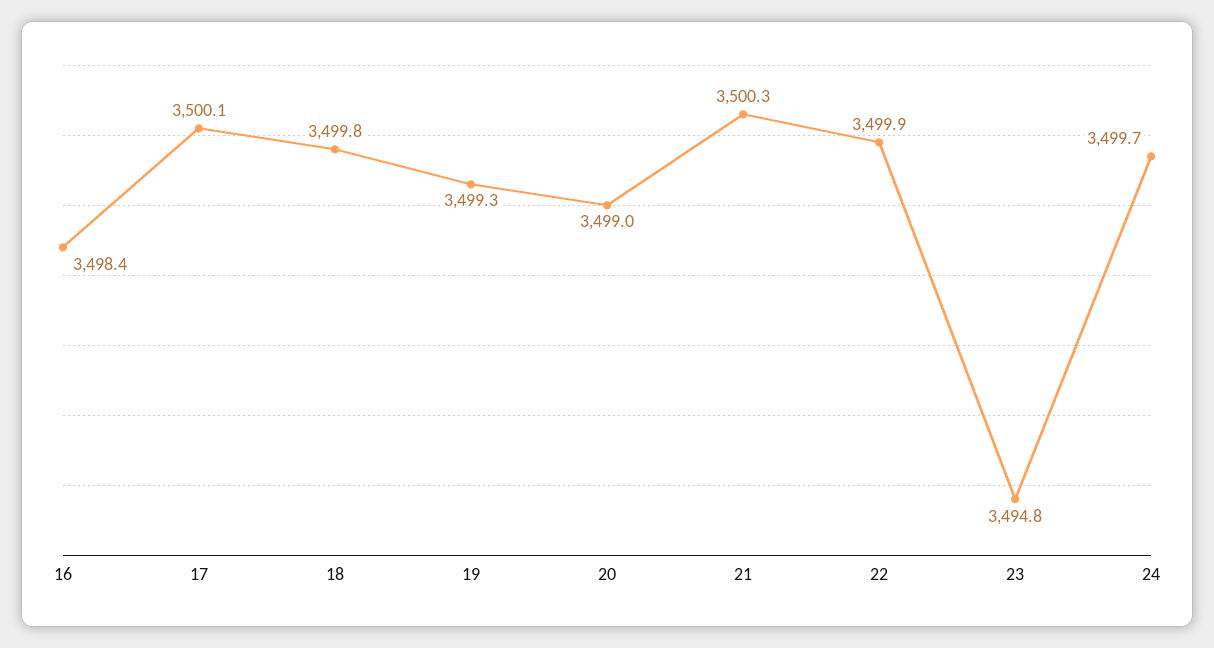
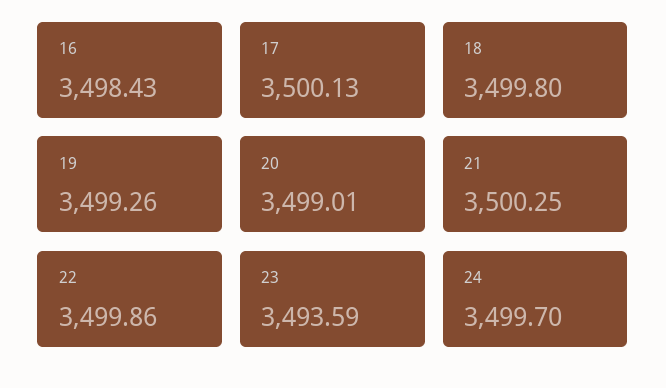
  {
    "16": 3498.43,
    "17": 3500.13,
    "18": 3499.8,
    "19": 3499.26,
    "20": 3499.01,
    "21": 3500.25,
    "22": 3499.86,
-   "23": 3494.8,
+   "23": 3493.59,
    "24": 3499.7
  }

